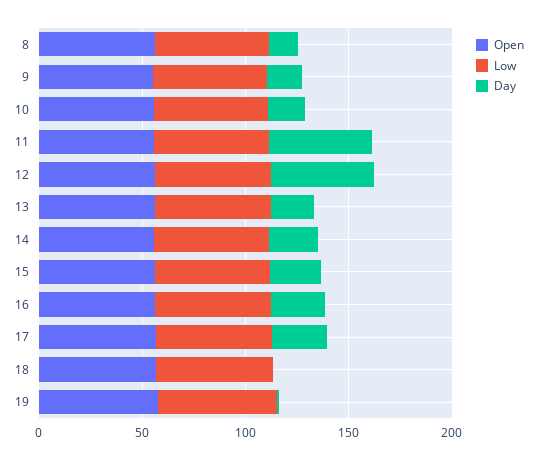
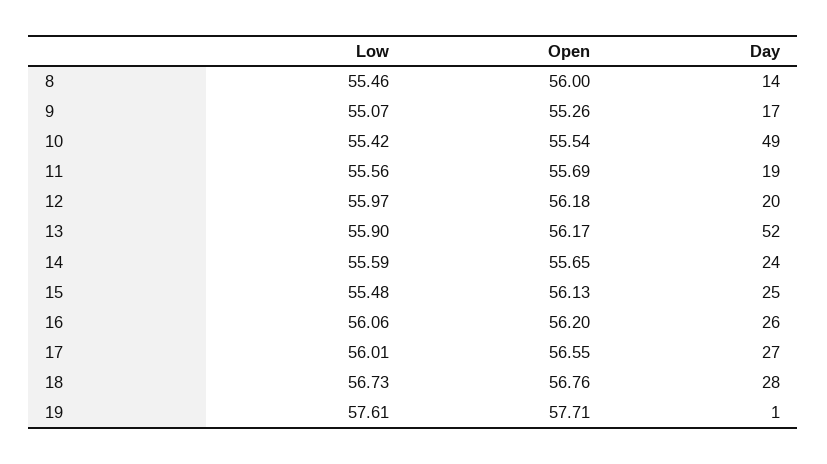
  {
    "Open": {
      "8": 56,
      "9": 55.26,
      "10": 55.54,
      "11": 55.69,
      "12": 56.18,
      "13": 56.17,
      "14": 55.65,
      "15": 56.13,
      "16": 56.2,
      "17": 56.55,
      "18": 56.76,
      "19": 57.71
    },
    "Low": {
      "8": 55.46,
      "9": 55.07,
      "10": 55.42,
      "11": 55.56,
      "12": 55.97,
      "13": 55.9,
      "14": 55.59,
      "15": 55.48,
      "16": 56.06,
      "17": 56.01,
      "18": 56.73,
      "19": 57.61
    },
    "Day": {
      "8": 14,
      "9": 17,
-     "10": 20,
+     "10": 49,
-     "11": 50,
+     "11": 19,
-     "12": 50,
+     "12": 20,
-     "13": 20,
+     "13": 52,
      "14": 24,
      "15": 25,
      "16": 26,
      "17": 27,
-     "18": 0,
+     "18": 28,
      "19": 1
    }
  }

